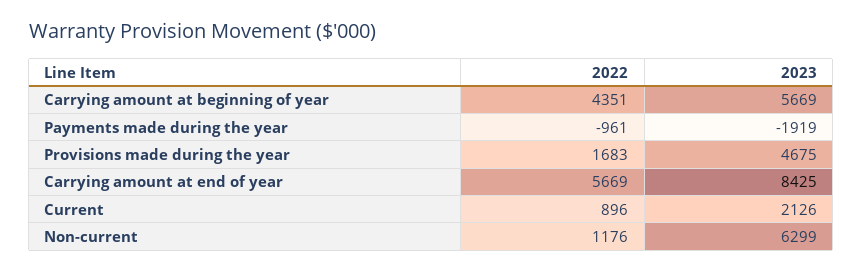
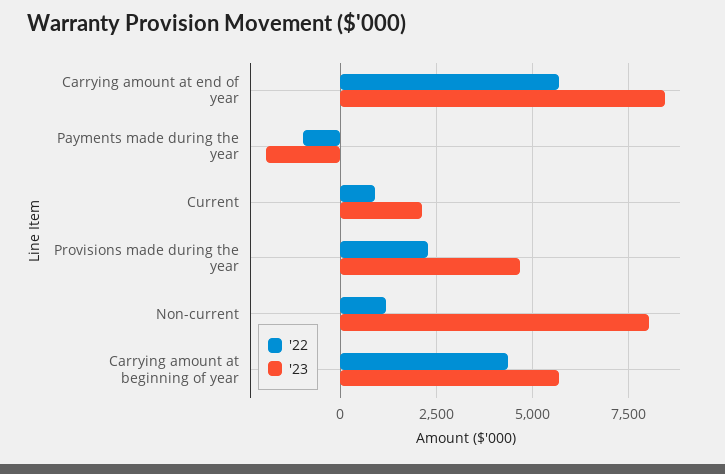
  {
    "2022": {
      "Carrying amount at beginning of year": 4351,
      "Payments made during the year": -961,
-     "Provisions made during the year": 1683,
+     "Provisions made during the year": 2250,
      "Carrying amount at end of year": 5669,
      "Current": 896,
      "Non-current": 1176
    },
    "2023": {
      "Carrying amount at beginning of year": 5669,
      "Payments made during the year": -1919,
      "Provisions made during the year": 4675,
      "Carrying amount at end of year": 8425,
      "Current": 2126,
-     "Non-current": 6299
+     "Non-current": 8000
    }
  }

